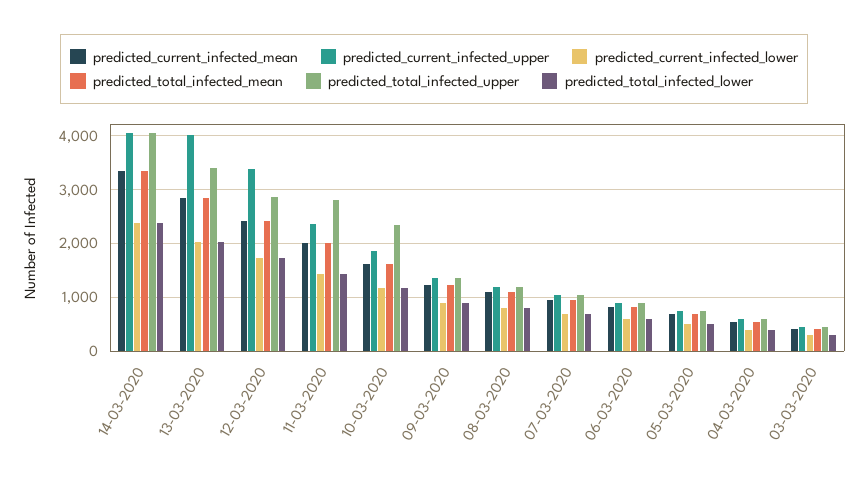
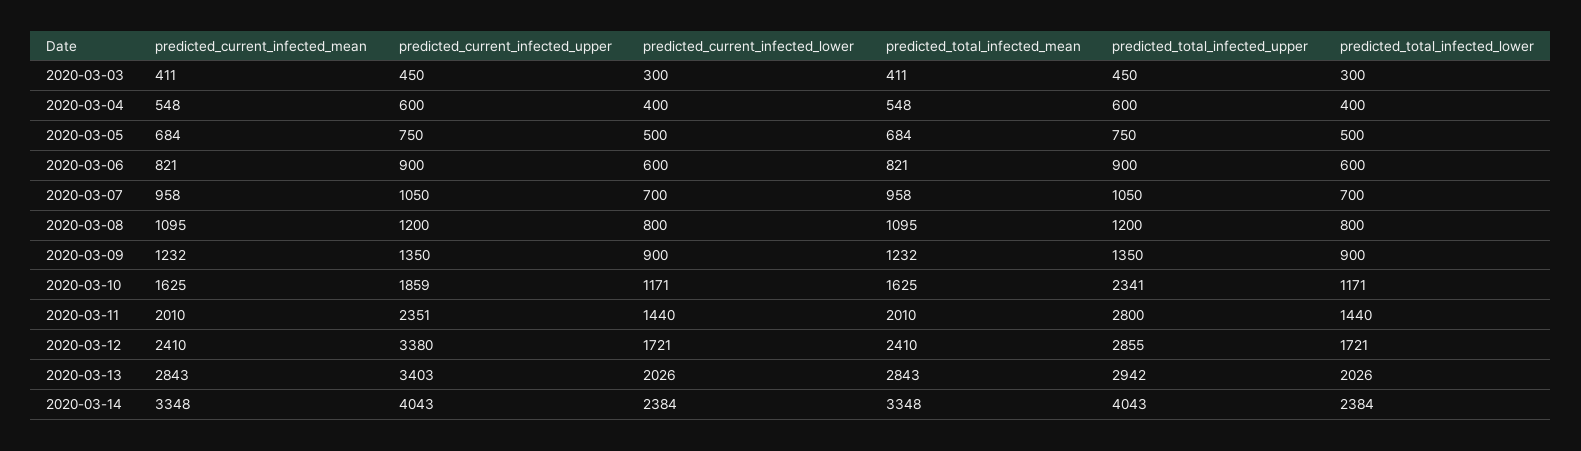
  {
    "predicted_current_infected_mean": {
      "14-03-2020": 3348,
      "13-03-2020": 2843,
      "12-03-2020": 2410,
      "11-03-2020": 2010,
      "10-03-2020": 1625,
      "09-03-2020": 1232,
      "08-03-2020": 1095,
      "07-03-2020": 958,
      "06-03-2020": 821,
      "05-03-2020": 684,
      "04-03-2020": 548,
      "03-03-2020": 411
    },
    "predicted_current_infected_upper": {
      "14-03-2020": 4043,
-     "13-03-2020": 4000,
+     "13-03-2020": 3403,
      "12-03-2020": 3380,
      "11-03-2020": 2351,
      "10-03-2020": 1859,
      "09-03-2020": 1350,
      "08-03-2020": 1200,
      "07-03-2020": 1050,
      "06-03-2020": 900,
      "05-03-2020": 750,
      "04-03-2020": 600,
      "03-03-2020": 450
    },
    "predicted_current_infected_lower": {
      "14-03-2020": 2384,
      "13-03-2020": 2026,
      "12-03-2020": 1721,
      "11-03-2020": 1440,
      "10-03-2020": 1171,
      "09-03-2020": 900,
      "08-03-2020": 800,
      "07-03-2020": 700,
      "06-03-2020": 600,
      "05-03-2020": 500,
      "04-03-2020": 400,
      "03-03-2020": 300
    },
    "predicted_total_infected_mean": {
      "14-03-2020": 3348,
      "13-03-2020": 2843,
      "12-03-2020": 2410,
      "11-03-2020": 2010,
      "10-03-2020": 1625,
      "09-03-2020": 1232,
      "08-03-2020": 1095,
      "07-03-2020": 958,
      "06-03-2020": 821,
      "05-03-2020": 684,
      "04-03-2020": 548,
      "03-03-2020": 411
    },
    "predicted_total_infected_upper": {
      "14-03-2020": 4043,
-     "13-03-2020": 3400,
+     "13-03-2020": 2942,
      "12-03-2020": 2855,
      "11-03-2020": 2800,
      "10-03-2020": 2341,
      "09-03-2020": 1350,
      "08-03-2020": 1200,
      "07-03-2020": 1050,
      "06-03-2020": 900,
      "05-03-2020": 750,
      "04-03-2020": 600,
      "03-03-2020": 450
    },
    "predicted_total_infected_lower": {
      "14-03-2020": 2384,
      "13-03-2020": 2026,
      "12-03-2020": 1721,
      "11-03-2020": 1440,
      "10-03-2020": 1171,
      "09-03-2020": 900,
      "08-03-2020": 800,
      "07-03-2020": 700,
      "06-03-2020": 600,
      "05-03-2020": 500,
      "04-03-2020": 400,
      "03-03-2020": 300
    }
  }

